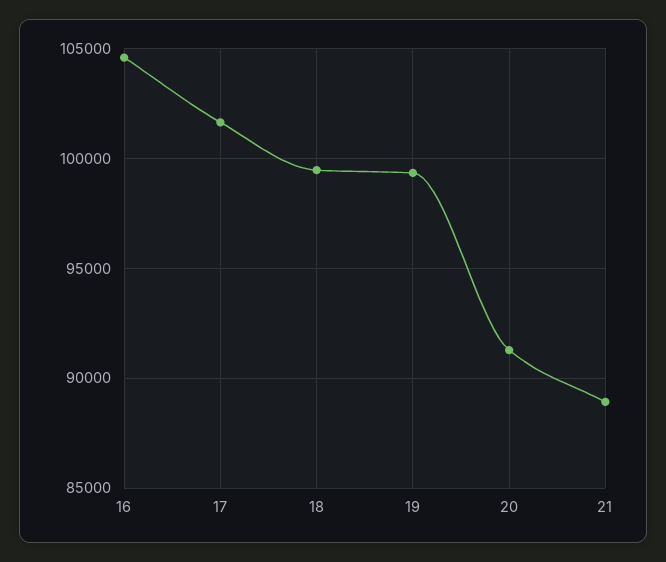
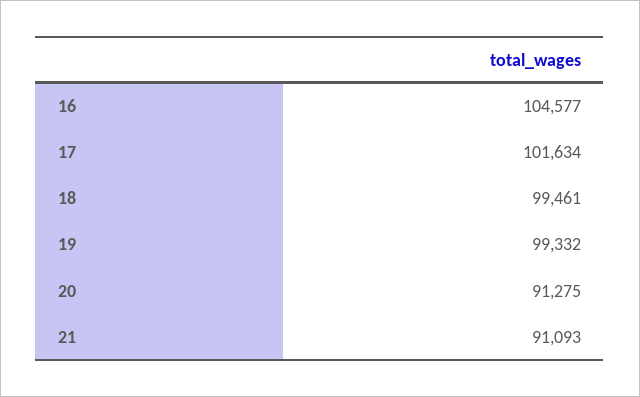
  {
    "16": 104577,
    "17": 101634,
    "18": 99461,
    "19": 99332,
    "20": 91275,
-   "21": 89000
+   "21": 91093
  }

